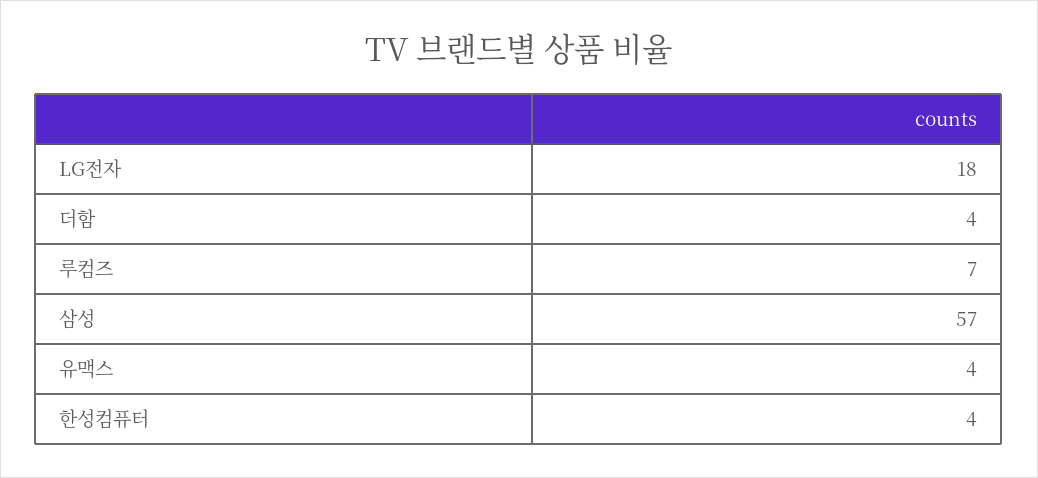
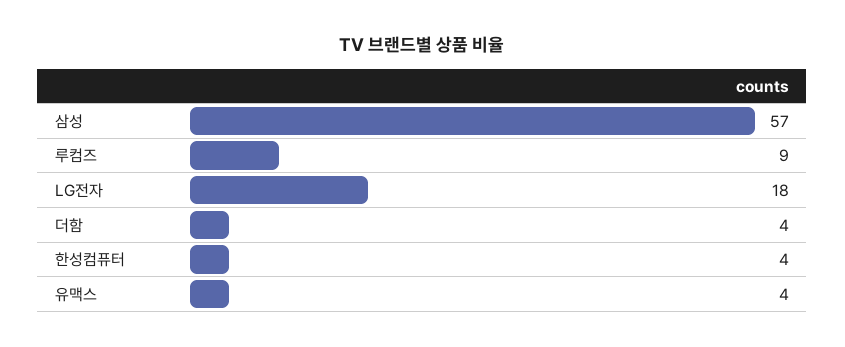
  {
    "LG전자": 18,
    "더함": 4,
-   "루컴즈": 7,
+   "루컴즈": 9,
    "삼성": 57,
    "유맥스": 4,
    "한성컴퓨터": 4
  }

